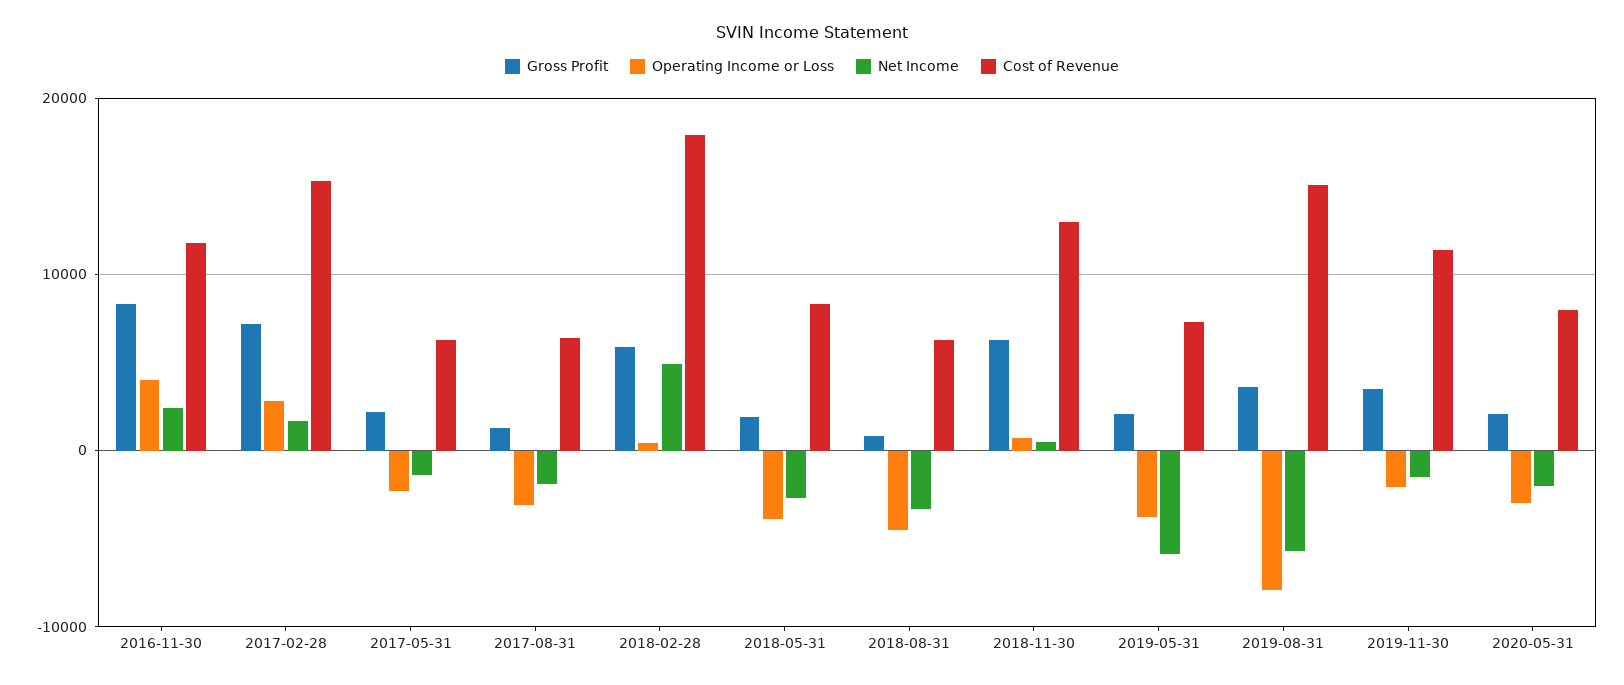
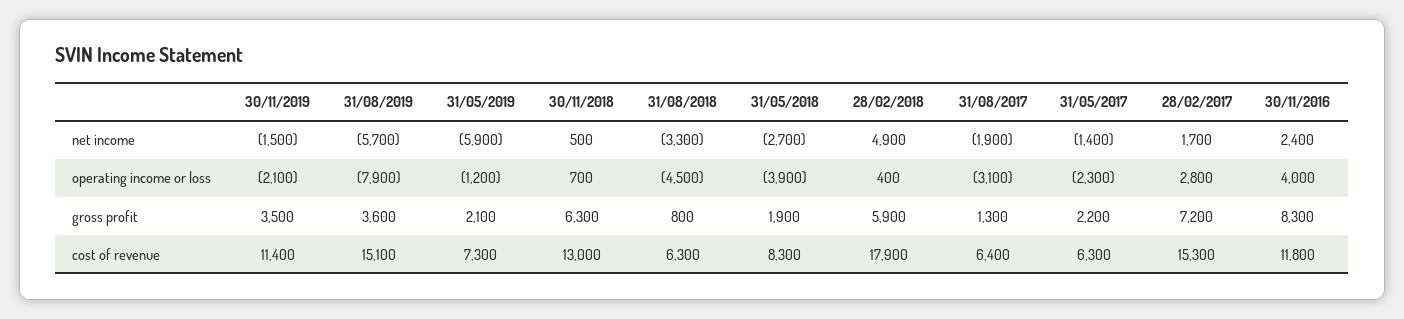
  {
    "Gross Profit": {
      "2016-11-30": 8300,
      "2017-02-28": 7200,
      "2017-05-31": 2200,
      "2017-08-31": 1300,
      "2018-02-28": 5900,
      "2018-05-31": 1900,
      "2018-08-31": 800,
      "2018-11-30": 6300,
      "2019-05-31": 2100,
      "2019-08-31": 3600,
-     "2019-11-30": 3500,
+     "2019-11-30": 3500
-     "2020-05-31": 2000
    },
    "Operating Income or Loss": {
      "2016-11-30": 4000,
      "2017-02-28": 2800,
      "2017-05-31": -2300,
      "2017-08-31": -3100,
      "2018-02-28": 400,
      "2018-05-31": -3900,
      "2018-08-31": -4500,
      "2018-11-30": 700,
-     "2019-05-31": -4000,
+     "2019-05-31": -1200,
      "2019-08-31": -7900,
-     "2019-11-30": -2100,
+     "2019-11-30": -2100
-     "2020-05-31": -3000
    },
    "Net Income": {
      "2016-11-30": 2400,
      "2017-02-28": 1700,
      "2017-05-31": -1400,
      "2017-08-31": -1900,
      "2018-02-28": 4900,
      "2018-05-31": -2700,
      "2018-08-31": -3300,
      "2018-11-30": 500,
      "2019-05-31": -5900,
      "2019-08-31": -5700,
-     "2019-11-30": -1500,
+     "2019-11-30": -1500
-     "2020-05-31": -2000
    },
    "Cost of Revenue": {
      "2016-11-30": 11800,
      "2017-02-28": 15300,
      "2017-05-31": 6300,
      "2017-08-31": 6400,
      "2018-02-28": 17900,
      "2018-05-31": 8300,
      "2018-08-31": 6300,
      "2018-11-30": 13000,
      "2019-05-31": 7300,
      "2019-08-31": 15100,
-     "2019-11-30": 11400,
+     "2019-11-30": 11400
-     "2020-05-31": 8000
    }
  }

